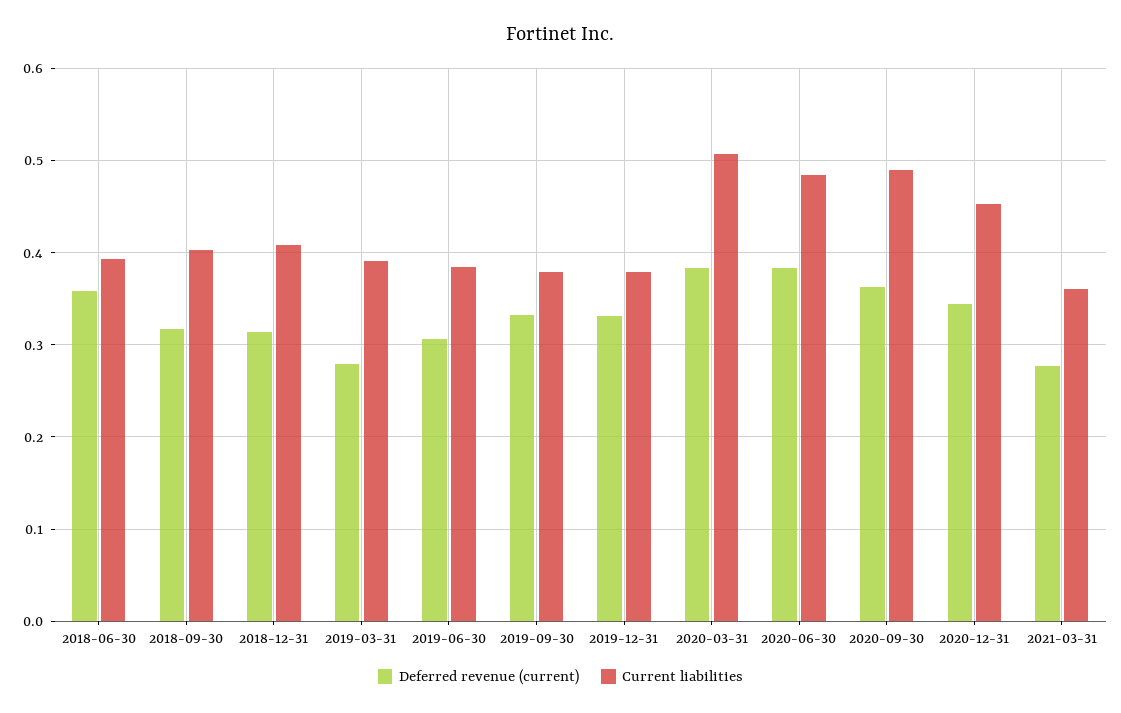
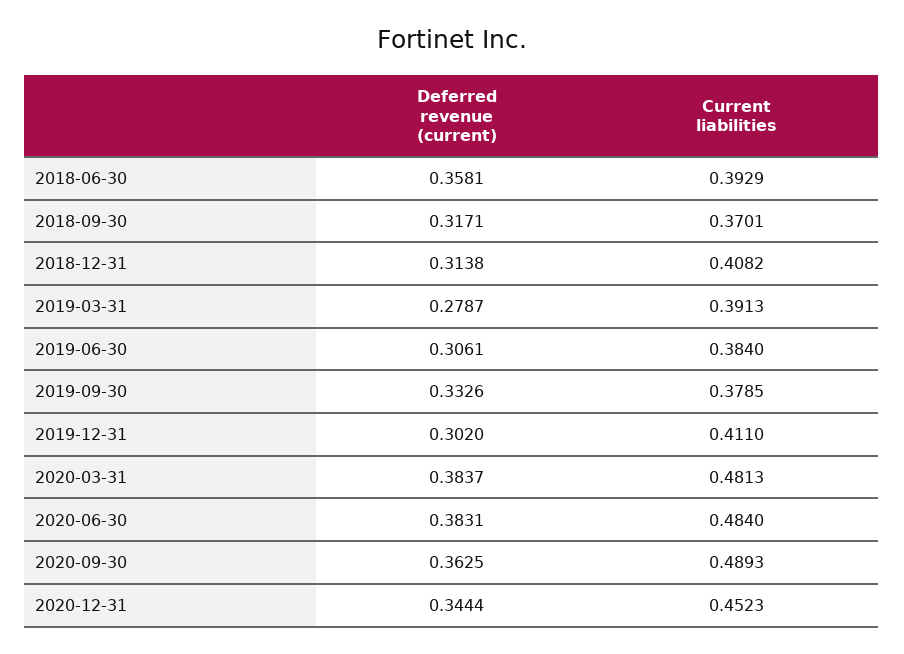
  {
    "Deferred revenue (current)": {
      "2018-06-30": 0.3581,
      "2018-09-30": 0.3171,
      "2018-12-31": 0.3138,
      "2019-03-31": 0.2787,
      "2019-06-30": 0.3061,
      "2019-09-30": 0.3326,
-     "2019-12-31": 0.33,
+     "2019-12-31": 0.302,
      "2020-03-31": 0.3837,
      "2020-06-30": 0.3831,
      "2020-09-30": 0.3625,
-     "2020-12-31": 0.3444,
+     "2020-12-31": 0.3444
-     "2021-03-31": 0.28
    },
    "Current liabilities": {
      "2018-06-30": 0.3929,
-     "2018-09-30": 0.4,
+     "2018-09-30": 0.3701,
      "2018-12-31": 0.4082,
      "2019-03-31": 0.3913,
      "2019-06-30": 0.384,
      "2019-09-30": 0.3785,
-     "2019-12-31": 0.38,
+     "2019-12-31": 0.411,
-     "2020-03-31": 0.51,
+     "2020-03-31": 0.4813,
      "2020-06-30": 0.484,
      "2020-09-30": 0.4893,
-     "2020-12-31": 0.4523,
+     "2020-12-31": 0.4523
-     "2021-03-31": 0.36
    }
  }

